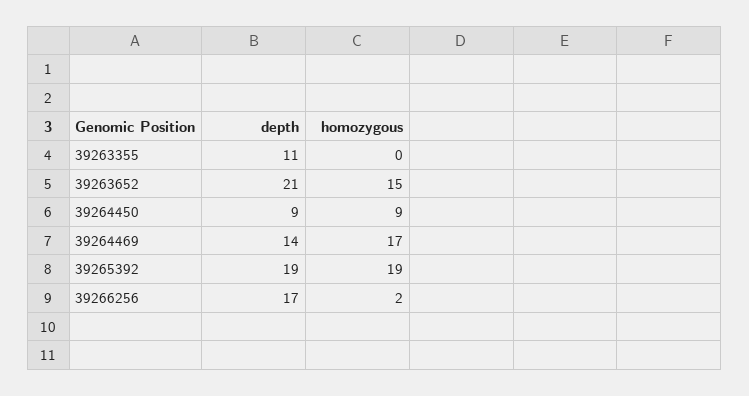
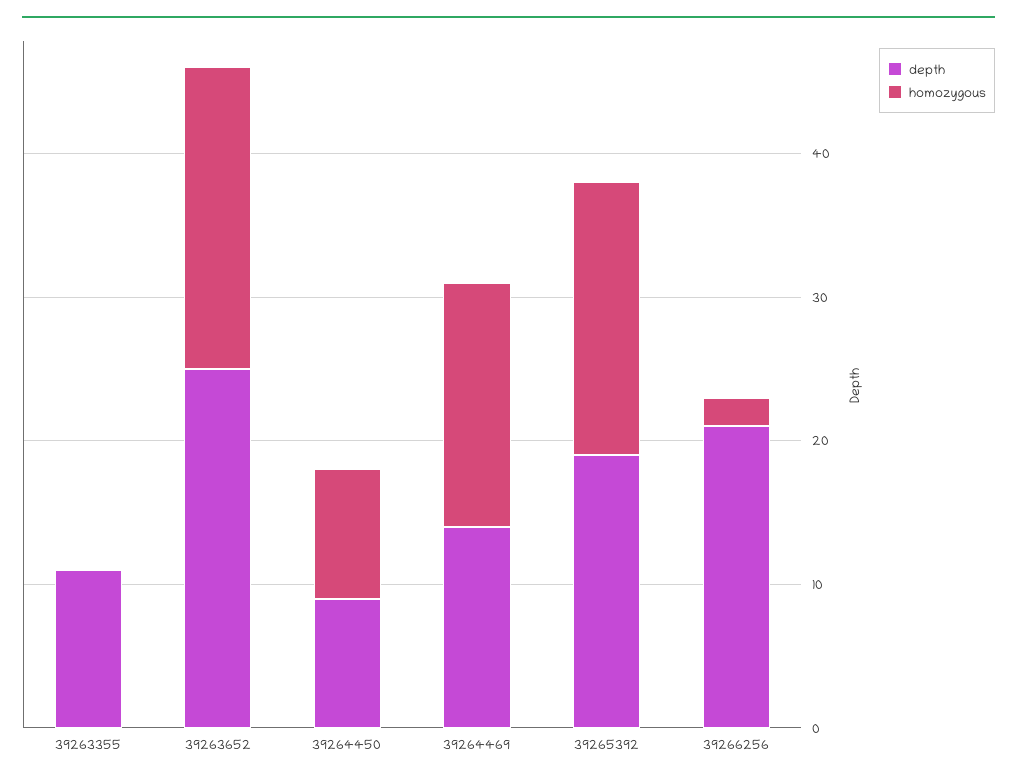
  {
    "depth": {
      "39263355": 11,
-     "39263652": 21,
+     "39263652": 25,
      "39264450": 9,
      "39264469": 14,
      "39265392": 19,
-     "39266256": 17
+     "39266256": 21
    },
    "homozygous": {
      "39263355": 0,
-     "39263652": 15,
+     "39263652": 21,
      "39264450": 9,
      "39264469": 17,
      "39265392": 19,
      "39266256": 2
    }
  }

